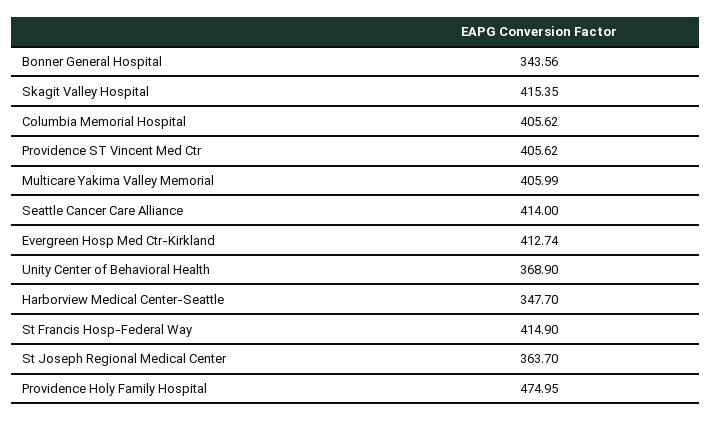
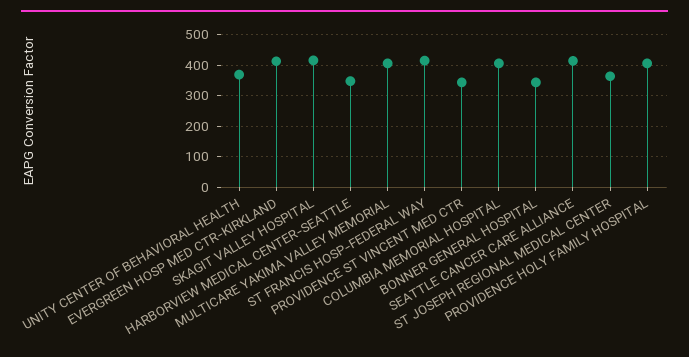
  {
    "Bonner General Hospital": 343.56,
    "Skagit Valley Hospital": 415.35,
    "Columbia Memorial Hospital": 405.62,
-   "Providence ST Vincent Med Ctr": 405.62,
+   "Providence ST Vincent Med Ctr": 340,
    "Multicare Yakima Valley Memorial": 405.99,
    "Seattle Cancer Care Alliance": 414,
    "Evergreen Hosp Med Ctr-Kirkland": 412.74,
    "Unity Center of Behavioral Health": 368.9,
    "Harborview Medical Center-Seattle": 347.7,
    "St Francis Hosp-Federal Way": 414.9,
    "St Joseph Regional Medical Center": 363.7,
-   "Providence Holy Family Hospital": 474.95
+   "Providence Holy Family Hospital": 400
  }

